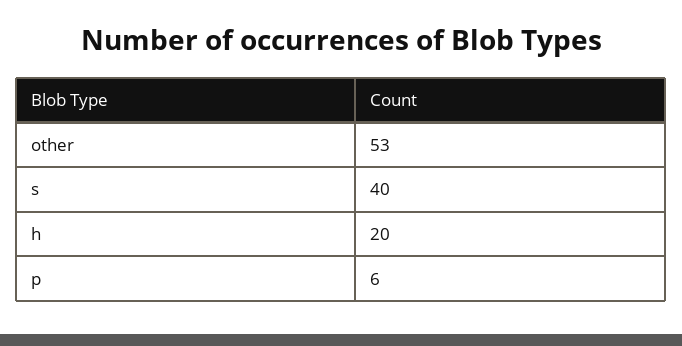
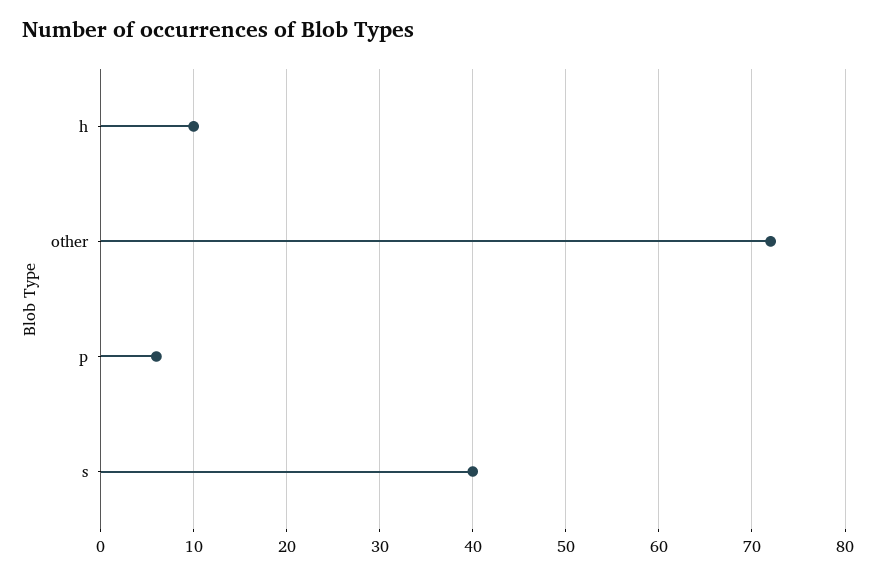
  {
-   "other": 53,
+   "other": 72,
    "s": 40,
-   "h": 20,
+   "h": 10,
    "p": 6
  }

